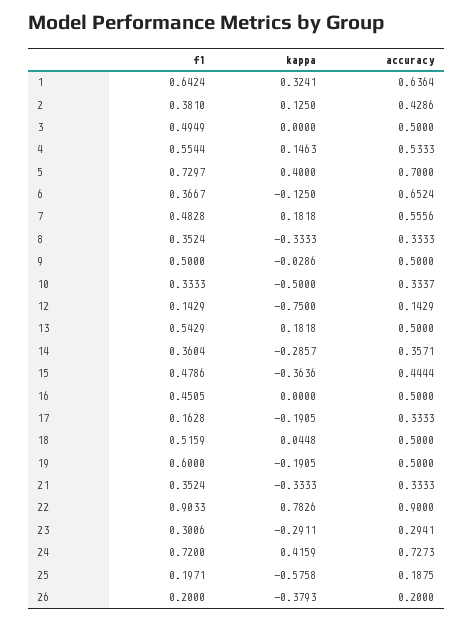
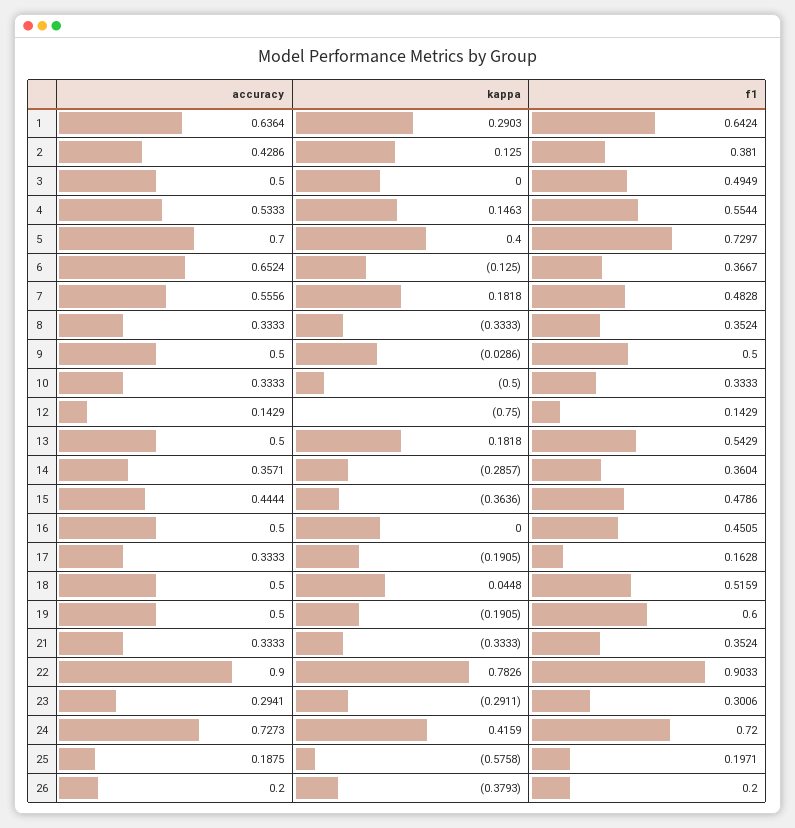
  {
    "f1": {
      "1": 0.6424,
      "2": 0.381,
      "3": 0.4949,
      "4": 0.5544,
      "5": 0.7297,
      "6": 0.3667,
      "7": 0.4828,
      "8": 0.3524,
      "9": 0.5,
      "10": 0.3333,
      "12": 0.1429,
      "13": 0.5429,
      "14": 0.3604,
      "15": 0.4786,
      "16": 0.4505,
      "17": 0.1628,
      "18": 0.5159,
      "19": 0.6,
      "21": 0.3524,
      "22": 0.9033,
      "23": 0.3006,
      "24": 0.72,
      "25": 0.1971,
      "26": 0.2
    },
    "kappa": {
-     "1": 0.3241,
+     "1": 0.2903,
      "2": 0.125,
      "3": 0,
      "4": 0.1463,
      "5": 0.4,
      "6": -0.125,
      "7": 0.1818,
      "8": -0.3333,
      "9": -0.0286,
      "10": -0.5,
      "12": -0.75,
      "13": 0.1818,
      "14": -0.2857,
      "15": -0.3636,
      "16": 0,
      "17": -0.1905,
      "18": 0.0448,
      "19": -0.1905,
      "21": -0.3333,
      "22": 0.7826,
      "23": -0.2911,
      "24": 0.4159,
      "25": -0.5758,
      "26": -0.3793
    },
    "accuracy": {
      "1": 0.6364,
      "2": 0.4286,
      "3": 0.5,
      "4": 0.5333,
      "5": 0.7,
      "6": 0.6524,
      "7": 0.5556,
      "8": 0.3333,
      "9": 0.5,
-     "10": 0.3337,
+     "10": 0.3333,
      "12": 0.1429,
      "13": 0.5,
      "14": 0.3571,
      "15": 0.4444,
      "16": 0.5,
      "17": 0.3333,
      "18": 0.5,
      "19": 0.5,
      "21": 0.3333,
      "22": 0.9,
      "23": 0.2941,
      "24": 0.7273,
      "25": 0.1875,
      "26": 0.2
    }
  }

